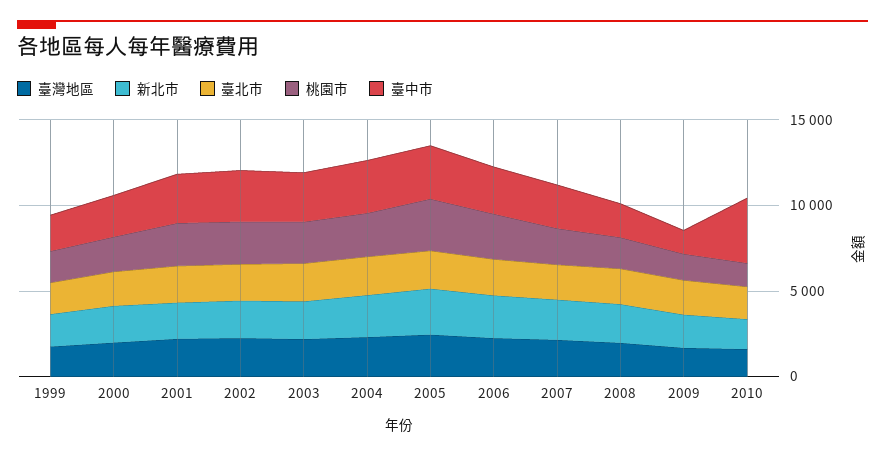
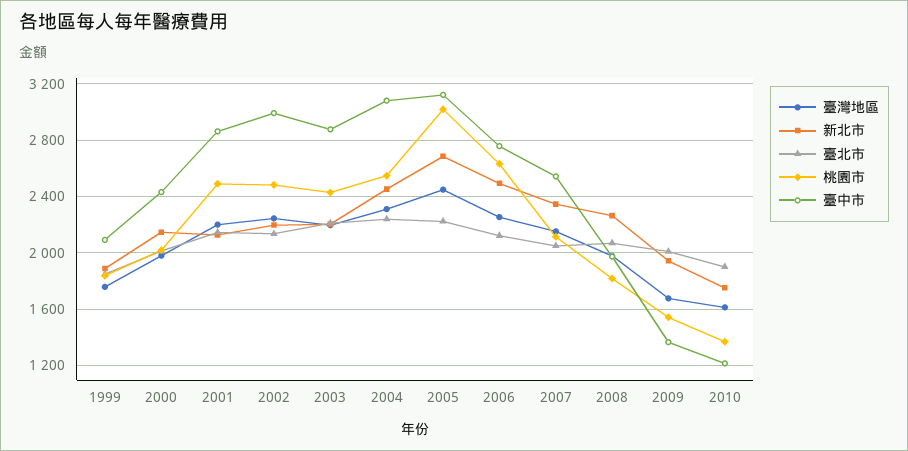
  {
    "臺灣地區": {
      "1999": 1750,
      "2000": 2000,
      "2001": 2200,
      "2002": 2250,
      "2003": 2200,
      "2004": 2300,
      "2005": 2450,
      "2006": 2250,
      "2007": 2150,
      "2008": 2000,
      "2009": 1700,
      "2010": 1600
    },
    "新北市": {
      "1999": 1900,
      "2000": 2150,
      "2001": 2150,
      "2002": 2200,
      "2003": 2200,
      "2004": 2450,
      "2005": 2700,
      "2006": 2500,
      "2007": 2350,
      "2008": 2250,
      "2009": 1950,
      "2010": 1750
    },
    "臺北市": {
      "1999": 1850,
      "2000": 2000,
      "2001": 2150,
      "2002": 2150,
      "2003": 2200,
      "2004": 2250,
      "2005": 2200,
      "2006": 2100,
      "2007": 2050,
      "2008": 2050,
      "2009": 2000,
      "2010": 1900
    },
    "桃園市": {
      "1999": 1850,
      "2000": 2000,
      "2001": 2500,
      "2002": 2500,
      "2003": 2450,
      "2004": 2550,
      "2005": 3000,
      "2006": 2650,
      "2007": 2100,
      "2008": 1800,
      "2009": 1550,
      "2010": 1350
    },
    "臺中市": {
      "1999": 2100,
      "2000": 2450,
      "2001": 2850,
      "2002": 3000,
      "2003": 2900,
      "2004": 3100,
      "2005": 3100,
      "2006": 2750,
      "2007": 2550,
      "2008": 1950,
      "2009": 1350,
-     "2010": 4000
+     "2010": 1200
    }
  }

